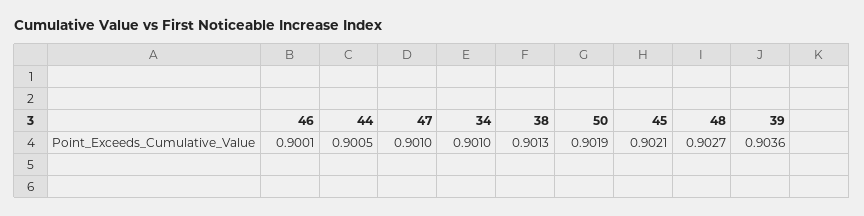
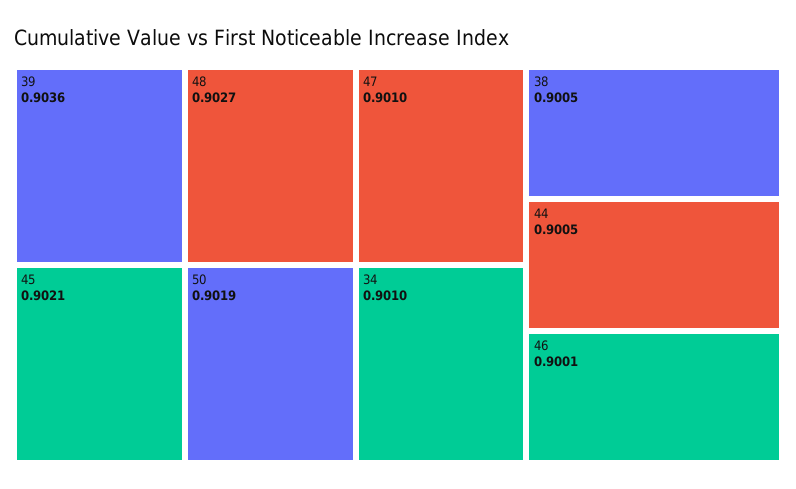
  {
    "46": 0.9001,
    "44": 0.9005,
    "47": 0.901,
    "34": 0.901,
-   "38": 0.9013,
+   "38": 0.9005,
    "50": 0.9019,
    "45": 0.9021,
    "48": 0.9027,
    "39": 0.9036
  }

